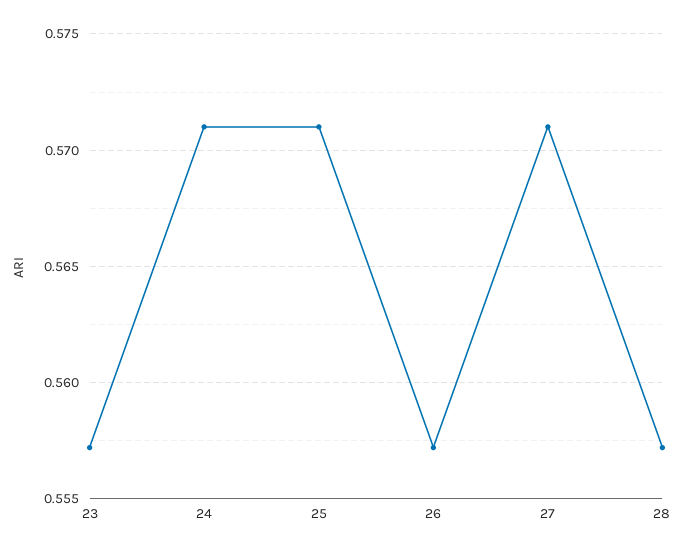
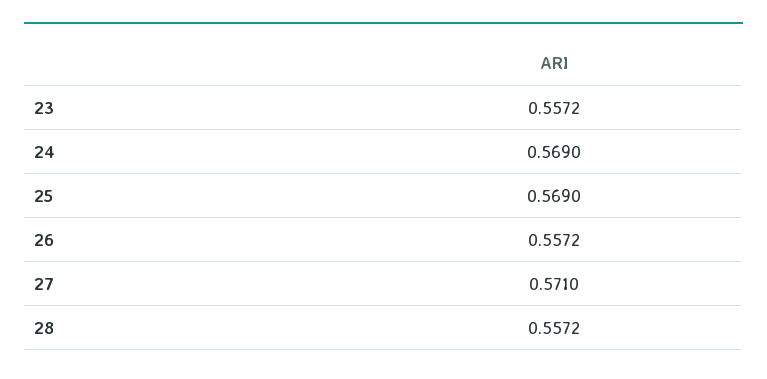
  {
    "23": 0.5572,
-   "24": 0.571,
+   "24": 0.569,
-   "25": 0.571,
+   "25": 0.569,
    "26": 0.5572,
    "27": 0.571,
    "28": 0.5572
  }

